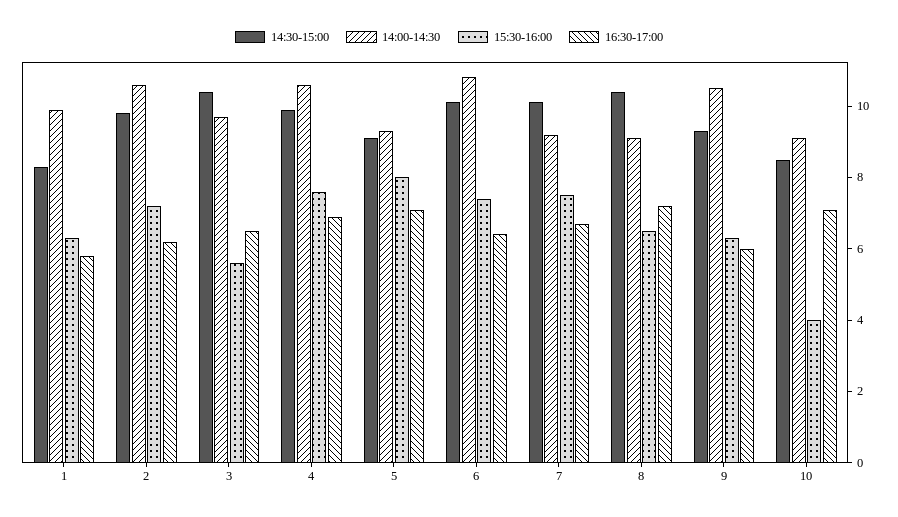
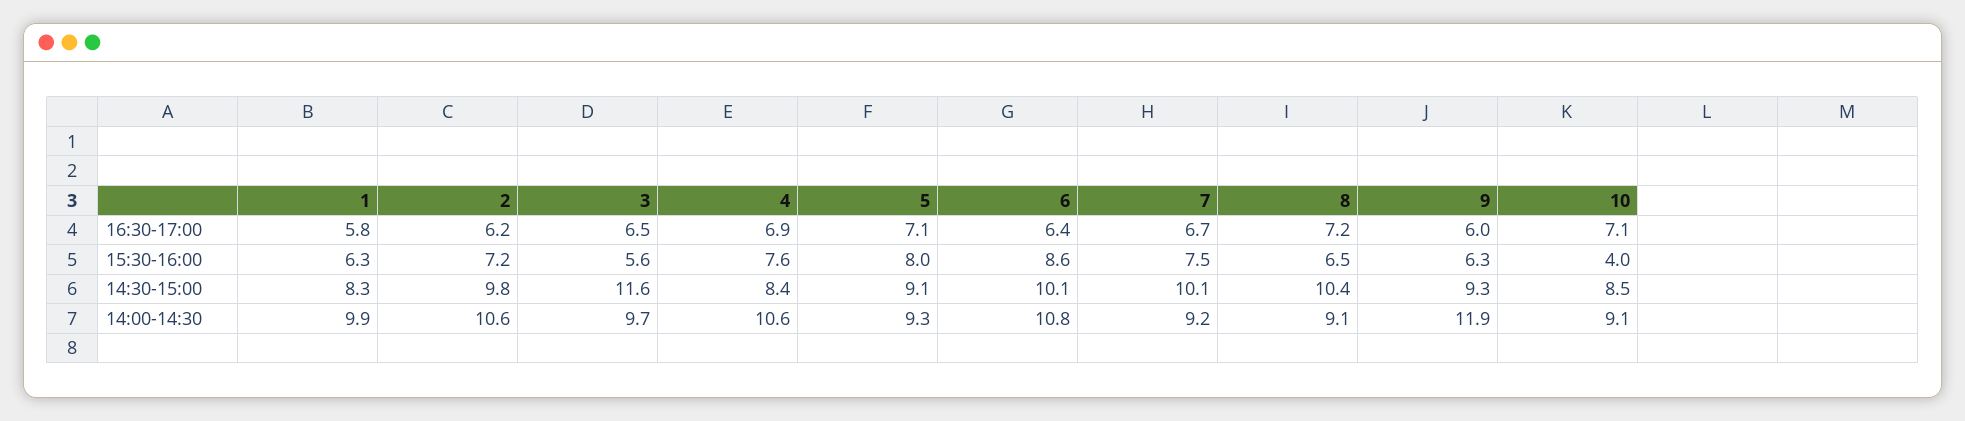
  {
    "14:30-15:00": {
      "1": 8.3,
      "2": 9.8,
-     "3": 10.5,
+     "3": 11.6,
-     "4": 10,
+     "4": 8.4,
      "5": 9.1,
      "6": 10.1,
      "7": 10.1,
      "8": 10.4,
      "9": 9.3,
      "10": 8.5
    },
    "14:00-14:30": {
      "1": 9.9,
      "2": 10.6,
      "3": 9.7,
      "4": 10.6,
      "5": 9.3,
      "6": 10.8,
      "7": 9.2,
      "8": 9.1,
-     "9": 10.5,
+     "9": 11.9,
      "10": 9.1
    },
    "15:30-16:00": {
      "1": 6.3,
      "2": 7.2,
      "3": 5.6,
      "4": 7.6,
      "5": 8,
-     "6": 7.5,
+     "6": 8.6,
      "7": 7.5,
      "8": 6.5,
      "9": 6.3,
      "10": 4
    },
    "16:30-17:00": {
      "1": 5.8,
      "2": 6.2,
      "3": 6.5,
      "4": 6.9,
      "5": 7.1,
      "6": 6.4,
      "7": 6.7,
      "8": 7.2,
      "9": 6,
      "10": 7.1
    }
  }

